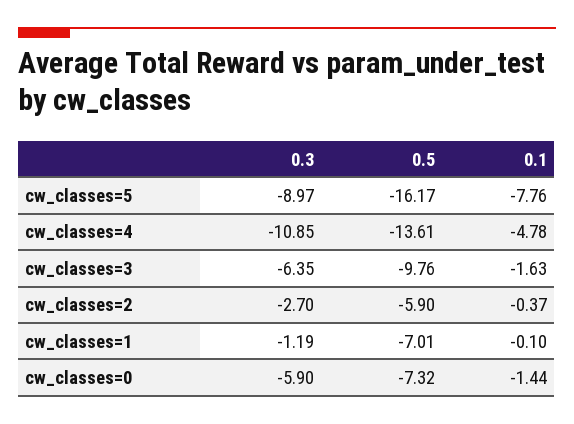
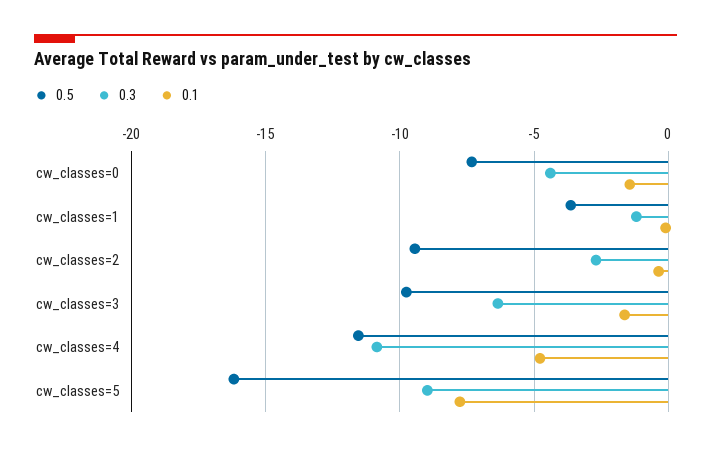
  {
    "0.3": {
      "cw_classes=5": -8.97,
      "cw_classes=4": -10.85,
      "cw_classes=3": -6.35,
      "cw_classes=2": -2.7,
      "cw_classes=1": -1.19,
-     "cw_classes=0": -5.9
+     "cw_classes=0": -4.5
    },
    "0.5": {
      "cw_classes=5": -16.17,
-     "cw_classes=4": -13.61,
+     "cw_classes=4": -11.5,
      "cw_classes=3": -9.76,
-     "cw_classes=2": -5.9,
+     "cw_classes=2": -9.5,
-     "cw_classes=1": -7.01,
+     "cw_classes=1": -3.5,
      "cw_classes=0": -7.32
    },
    "0.1": {
      "cw_classes=5": -7.76,
      "cw_classes=4": -4.78,
      "cw_classes=3": -1.63,
      "cw_classes=2": -0.37,
      "cw_classes=1": -0.1,
      "cw_classes=0": -1.44
    }
  }

